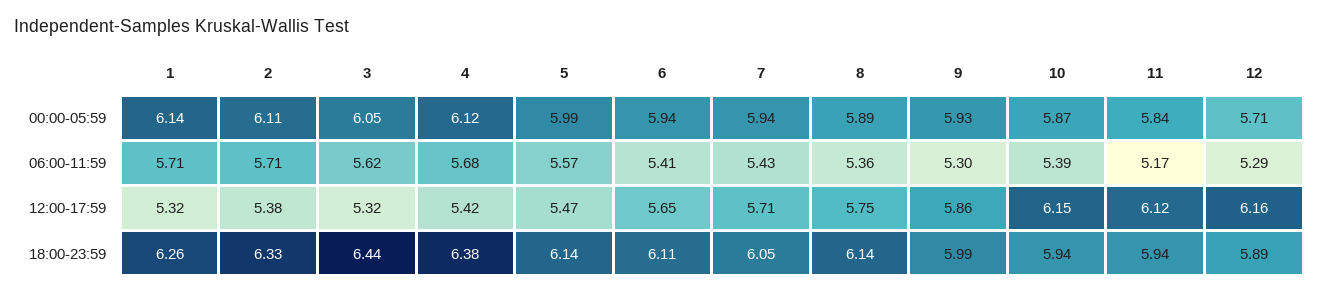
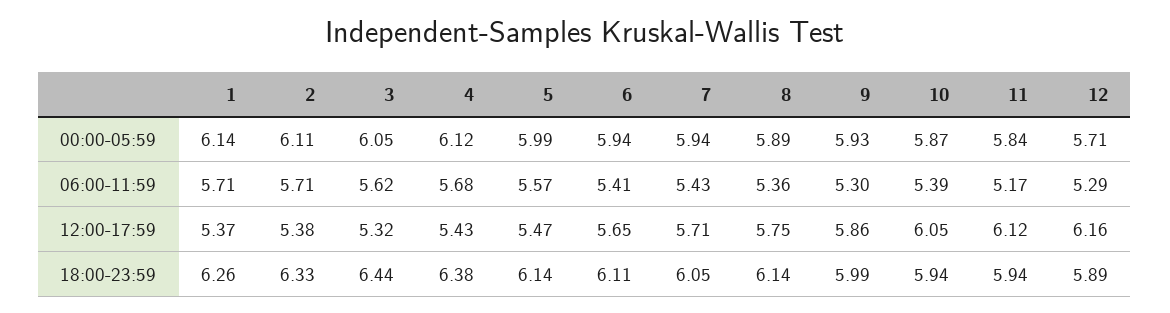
  {
    "1": {
      "00:00-05:59": 6.14,
      "06:00-11:59": 5.71,
-     "12:00-17:59": 5.32,
+     "12:00-17:59": 5.37,
      "18:00-23:59": 6.26
    },
    "2": {
      "00:00-05:59": 6.11,
      "06:00-11:59": 5.71,
      "12:00-17:59": 5.38,
      "18:00-23:59": 6.33
    },
    "3": {
      "00:00-05:59": 6.05,
      "06:00-11:59": 5.62,
      "12:00-17:59": 5.32,
      "18:00-23:59": 6.44
    },
    "4": {
      "00:00-05:59": 6.12,
      "06:00-11:59": 5.68,
-     "12:00-17:59": 5.42,
+     "12:00-17:59": 5.43,
      "18:00-23:59": 6.38
    },
    "5": {
      "00:00-05:59": 5.99,
      "06:00-11:59": 5.57,
      "12:00-17:59": 5.47,
      "18:00-23:59": 6.14
    },
    "6": {
      "00:00-05:59": 5.94,
      "06:00-11:59": 5.41,
      "12:00-17:59": 5.65,
      "18:00-23:59": 6.11
    },
    "7": {
      "00:00-05:59": 5.94,
      "06:00-11:59": 5.43,
      "12:00-17:59": 5.71,
      "18:00-23:59": 6.05
    },
    "8": {
      "00:00-05:59": 5.89,
      "06:00-11:59": 5.36,
      "12:00-17:59": 5.75,
      "18:00-23:59": 6.14
    },
    "9": {
      "00:00-05:59": 5.93,
      "06:00-11:59": 5.3,
      "12:00-17:59": 5.86,
      "18:00-23:59": 5.99
    },
    "10": {
      "00:00-05:59": 5.87,
      "06:00-11:59": 5.39,
-     "12:00-17:59": 6.15,
+     "12:00-17:59": 6.05,
      "18:00-23:59": 5.94
    },
    "11": {
      "00:00-05:59": 5.84,
      "06:00-11:59": 5.17,
      "12:00-17:59": 6.12,
      "18:00-23:59": 5.94
    },
    "12": {
      "00:00-05:59": 5.71,
      "06:00-11:59": 5.29,
      "12:00-17:59": 6.16,
      "18:00-23:59": 5.89
    }
  }

